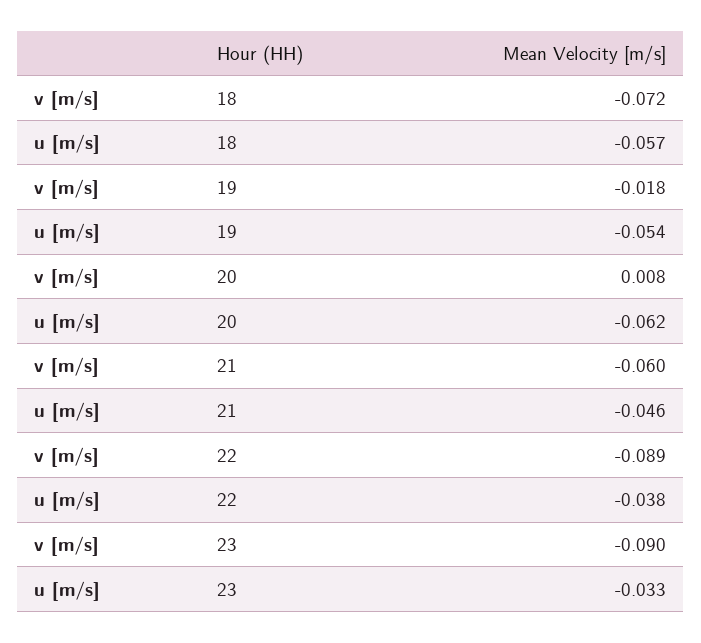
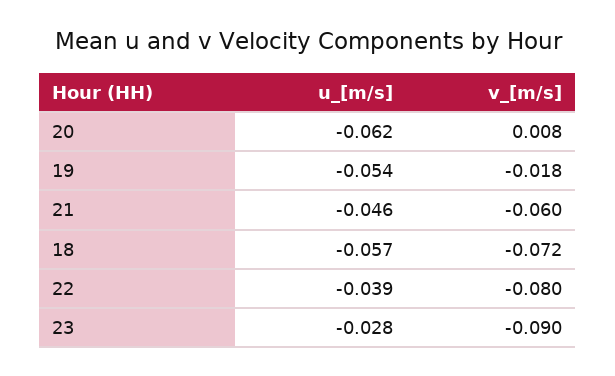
  {
    "v [m/s]": {
      "18": -0.072,
      "19": -0.018,
      "20": 0.008,
      "21": -0.06,
-     "22": -0.089,
+     "22": -0.08,
      "23": -0.09
    },
    "u [m/s]": {
      "18": -0.057,
      "19": -0.054,
      "20": -0.062,
      "21": -0.046,
-     "22": -0.038,
+     "22": -0.039,
-     "23": -0.033
+     "23": -0.028
    }
  }

